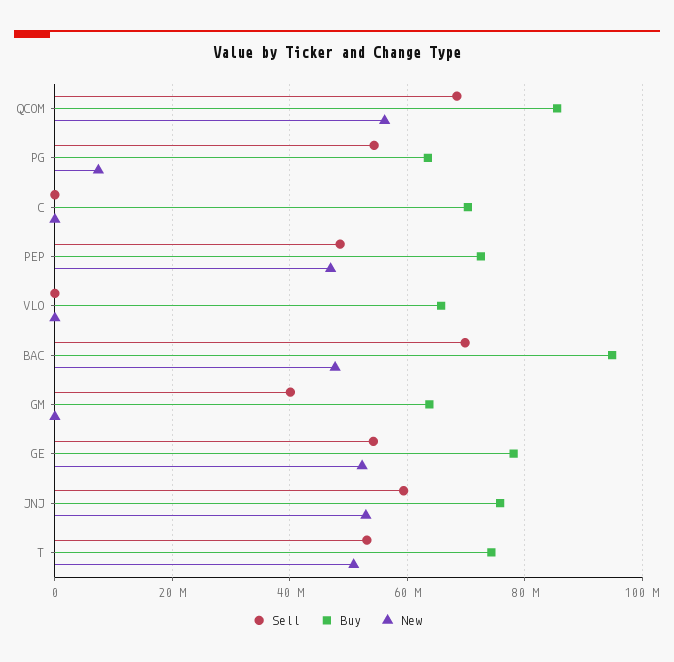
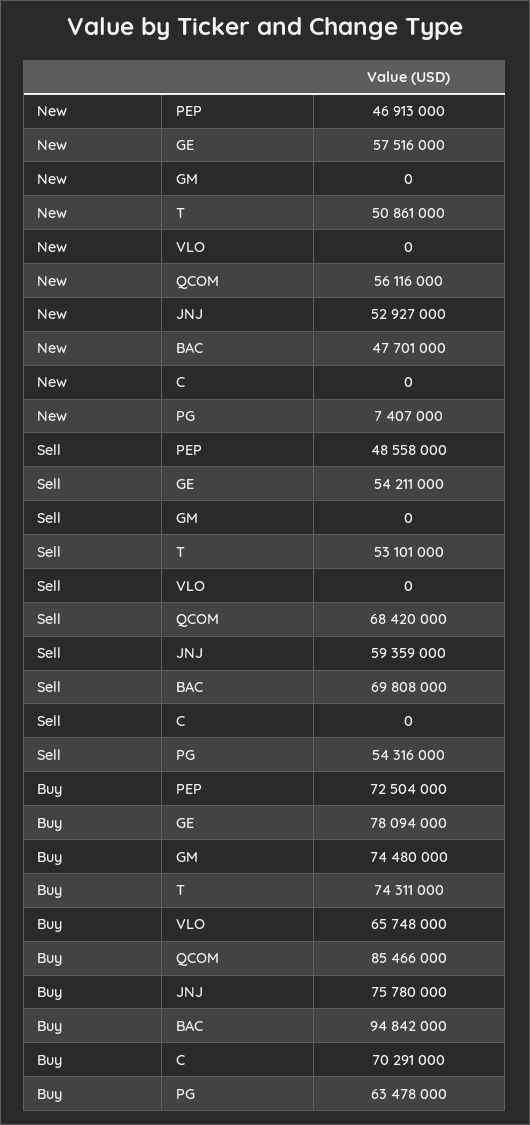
  {
    "Sell": {
      "QCOM": 68420000,
      "PG": 54316000,
      "C": 0,
      "PEP": 48558000,
      "VLO": 0,
      "BAC": 69808000,
-     "GM": 40000000,
+     "GM": 0,
      "GE": 54211000,
      "JNJ": 59359000,
      "T": 53101000
    },
    "Buy": {
      "QCOM": 85466000,
      "PG": 63478000,
      "C": 70291000,
      "PEP": 72504000,
      "VLO": 65748000,
      "BAC": 94842000,
-     "GM": 64000000,
+     "GM": 74480000,
      "GE": 78094000,
      "JNJ": 75780000,
      "T": 74311000
    },
    "New": {
      "QCOM": 56116000,
      "PG": 7407000,
      "C": 0,
      "PEP": 46913000,
      "VLO": 0,
      "BAC": 47701000,
      "GM": 0,
-     "GE": 52000000,
+     "GE": 57516000,
      "JNJ": 52927000,
      "T": 50861000
    }
  }

